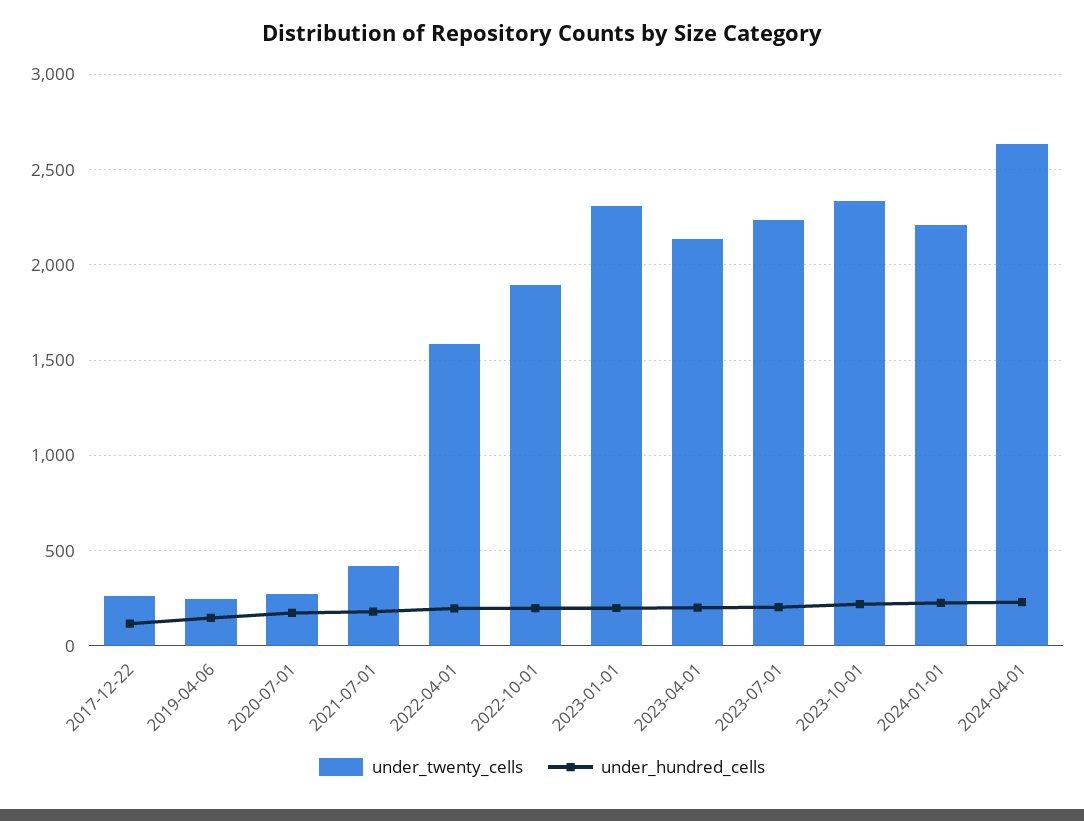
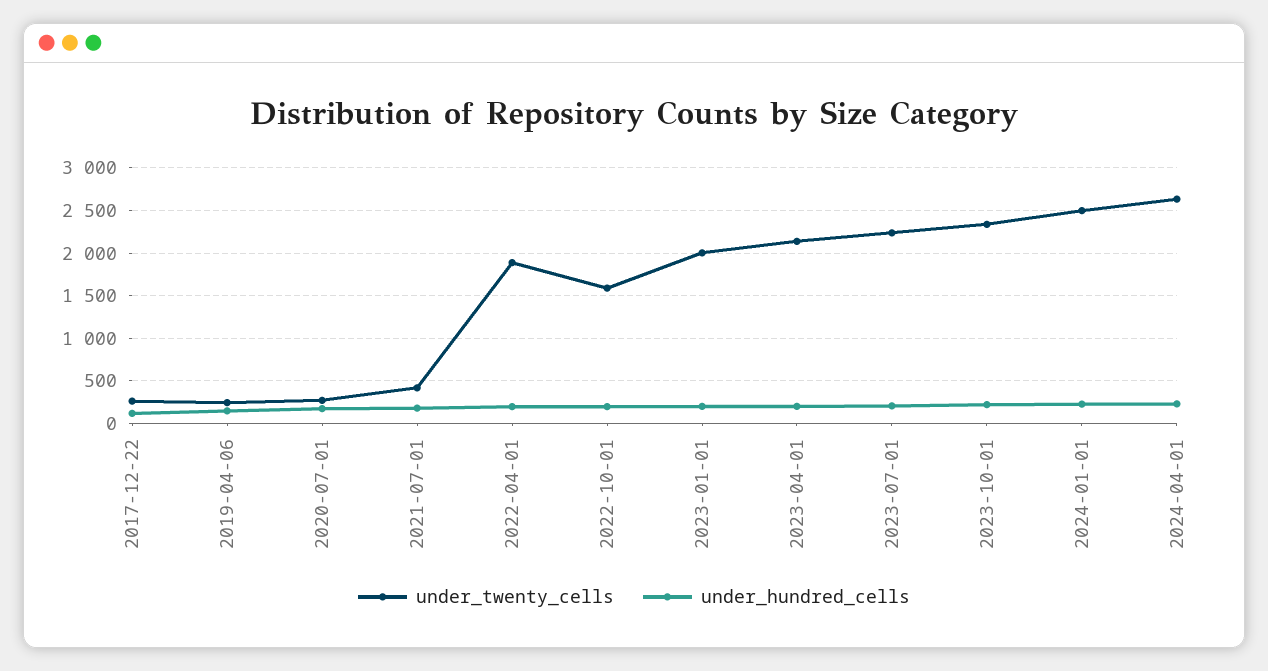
  {
    "under_twenty_cells": {
      "2017-12-22": 250,
      "2019-04-06": 250,
      "2020-07-01": 250,
      "2021-07-01": 400,
-     "2022-04-01": 1600,
+     "2022-04-01": 1900,
-     "2022-10-01": 1900,
+     "2022-10-01": 1600,
-     "2023-01-01": 2300,
+     "2023-01-01": 2000,
      "2023-04-01": 2150,
      "2023-07-01": 2250,
      "2023-10-01": 2350,
-     "2024-01-01": 2200,
+     "2024-01-01": 2500,
      "2024-04-01": 2650
    },
    "under_hundred_cells": {
      "2017-12-22": 100,
      "2019-04-06": 150,
      "2020-07-01": 150,
      "2021-07-01": 200,
      "2022-04-01": 200,
      "2022-10-01": 200,
      "2023-01-01": 200,
      "2023-04-01": 200,
      "2023-07-01": 200,
      "2023-10-01": 200,
      "2024-01-01": 250,
      "2024-04-01": 250
    }
  }

